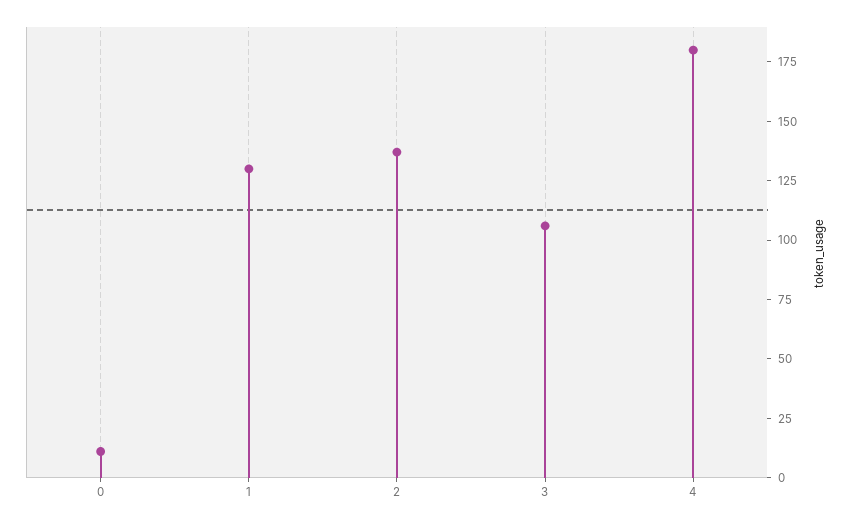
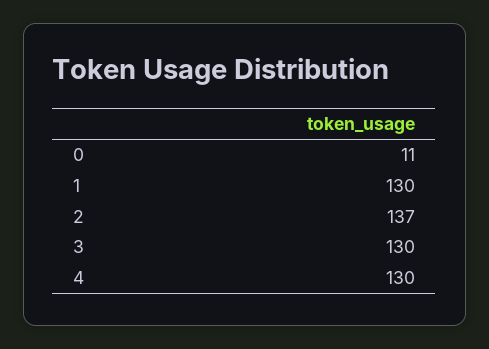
  {
    "0": 11,
    "1": 130,
    "2": 137,
-   "3": 105,
+   "3": 130,
-   "4": 180
+   "4": 130
  }

